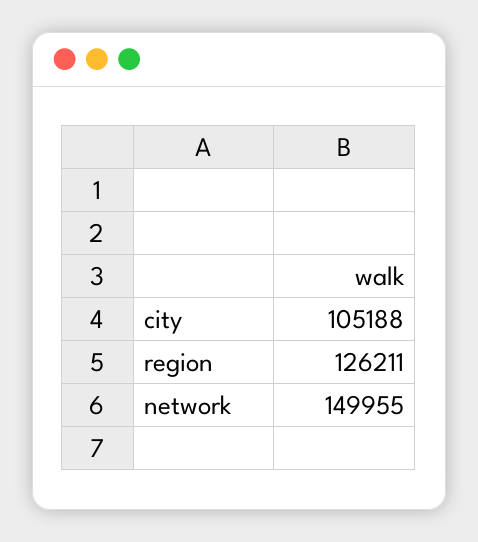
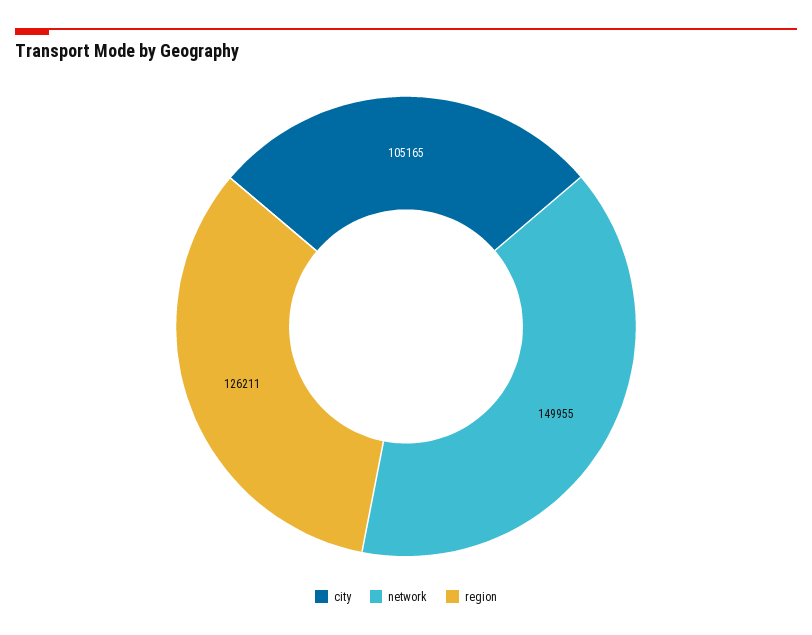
  {
-   "city": 105188,
+   "city": 105165,
    "region": 126211,
    "network": 149955
  }

